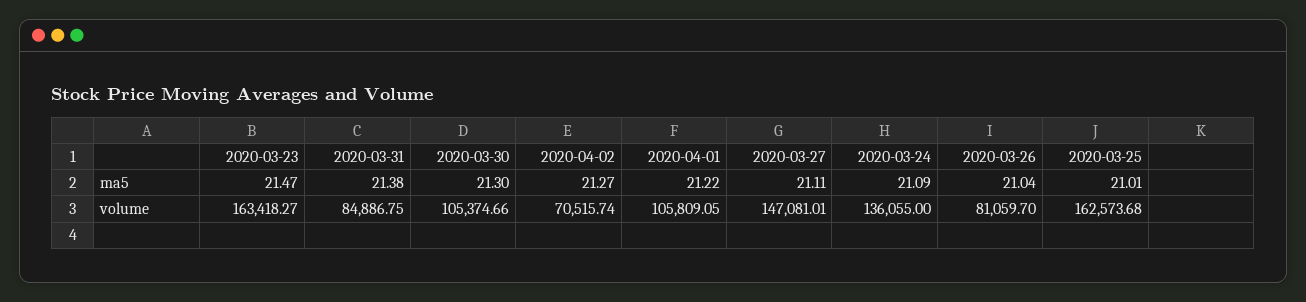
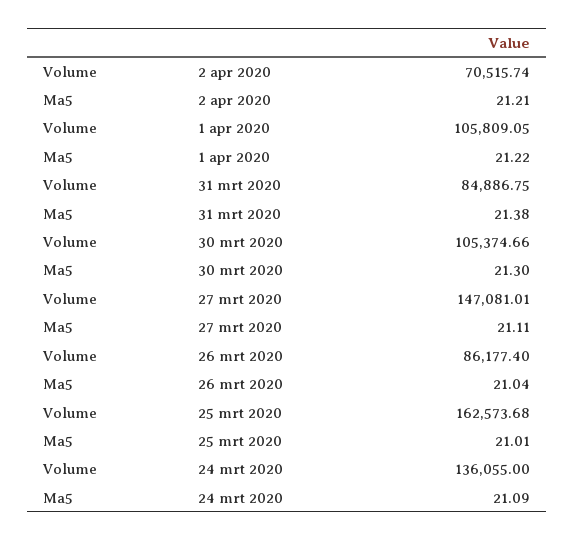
  {
-   "2020-03-23": {
-     "ma5": 21.47,
-     "volume": 163418.27
-   },
    "2020-03-31": {
      "ma5": 21.38,
      "volume": 84886.75
    },
    "2020-03-30": {
      "ma5": 21.3,
      "volume": 105374.66
    },
    "2020-04-02": {
-     "ma5": 21.27,
+     "ma5": 21.21,
      "volume": 70515.74
    },
    "2020-04-01": {
      "ma5": 21.22,
      "volume": 105809.05
    },
    "2020-03-27": {
      "ma5": 21.11,
      "volume": 147081.01
    },
    "2020-03-24": {
      "ma5": 21.09,
      "volume": 136055
    },
    "2020-03-26": {
      "ma5": 21.04,
-     "volume": 81059.7
+     "volume": 86177.4
    },
    "2020-03-25": {
      "ma5": 21.01,
      "volume": 162573.68
    }
  }

